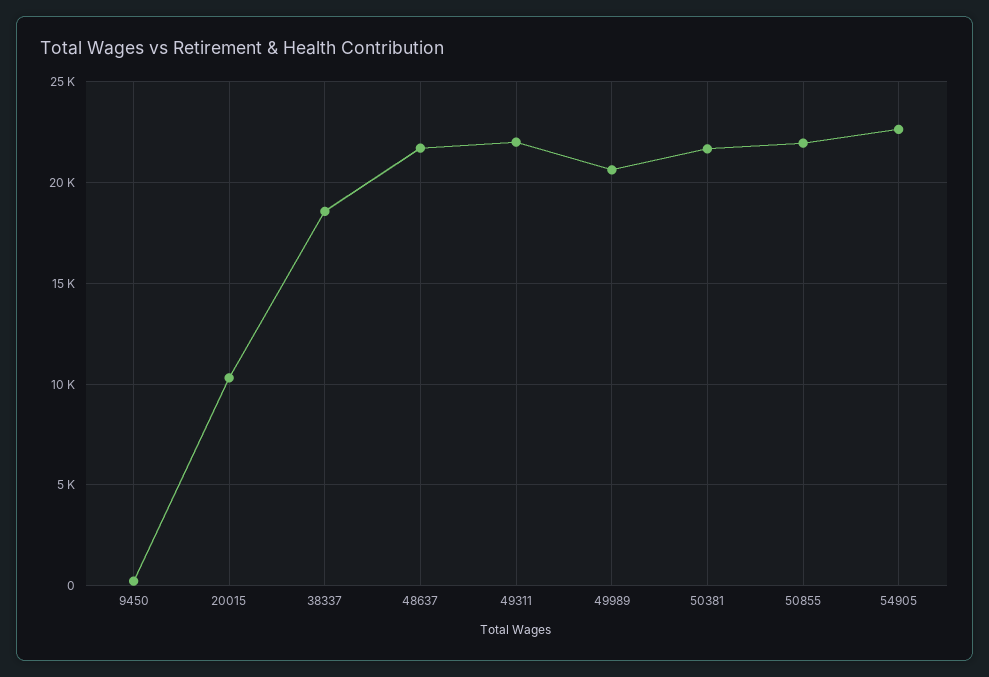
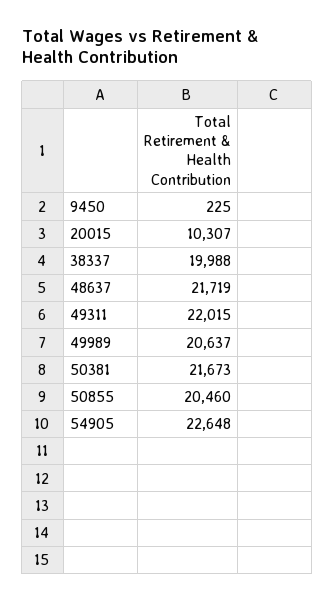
  {
    "9450": 225,
    "20015": 10307,
-   "38337": 18500,
+   "38337": 19988,
    "48637": 21719,
    "49311": 22015,
    "49989": 20637,
    "50381": 21673,
-   "50855": 22000,
+   "50855": 20460,
    "54905": 22648
  }

